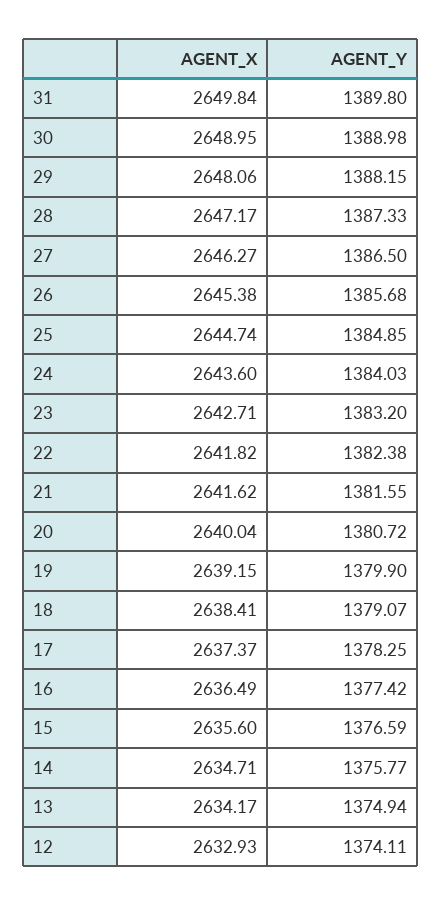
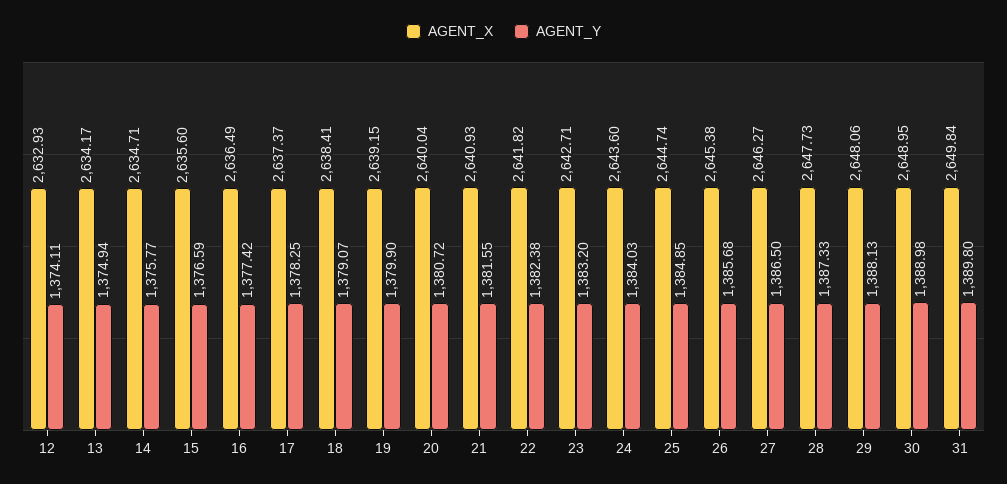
  {
    "AGENT_X": {
      "31": 2649.84,
      "30": 2648.95,
      "29": 2648.06,
-     "28": 2647.17,
+     "28": 2647.73,
      "27": 2646.27,
      "26": 2645.38,
      "25": 2644.74,
      "24": 2643.6,
      "23": 2642.71,
      "22": 2641.82,
-     "21": 2641.62,
+     "21": 2640.93,
      "20": 2640.04,
      "19": 2639.15,
      "18": 2638.41,
      "17": 2637.37,
      "16": 2636.49,
      "15": 2635.6,
      "14": 2634.71,
      "13": 2634.17,
      "12": 2632.93
    },
    "AGENT_Y": {
      "31": 1389.8,
      "30": 1388.98,
-     "29": 1388.15,
+     "29": 1388.13,
      "28": 1387.33,
      "27": 1386.5,
      "26": 1385.68,
      "25": 1384.85,
      "24": 1384.03,
      "23": 1383.2,
      "22": 1382.38,
      "21": 1381.55,
      "20": 1380.72,
      "19": 1379.9,
      "18": 1379.07,
      "17": 1378.25,
      "16": 1377.42,
      "15": 1376.59,
      "14": 1375.77,
      "13": 1374.94,
      "12": 1374.11
    }
  }

